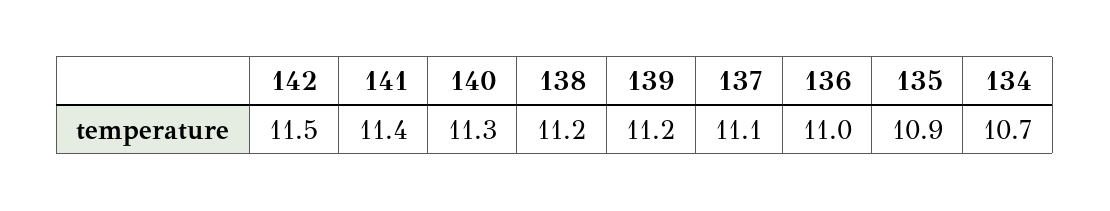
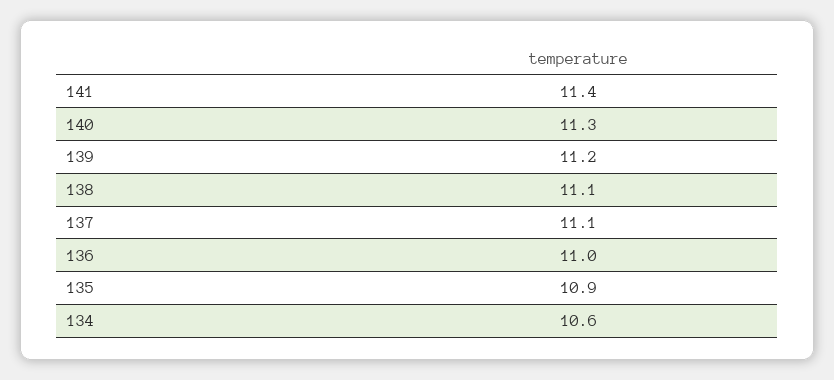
  {
-   "142": 11.5,
    "141": 11.4,
    "140": 11.3,
-   "138": 11.2,
+   "138": 11.1,
    "139": 11.2,
    "137": 11.1,
    "136": 11,
    "135": 10.9,
-   "134": 10.7
+   "134": 10.6
  }

